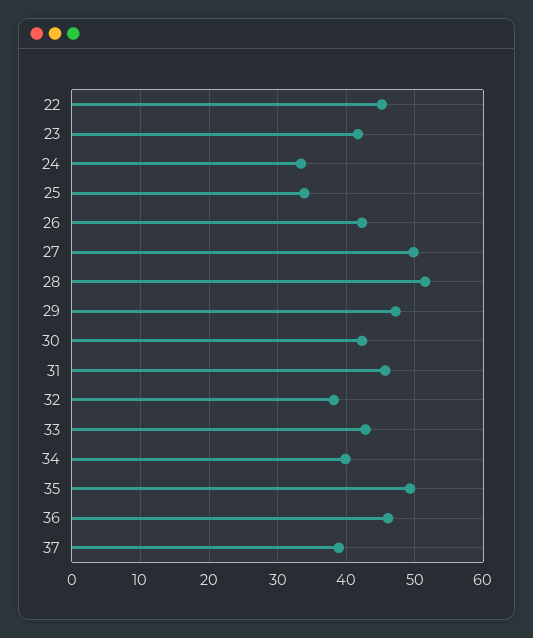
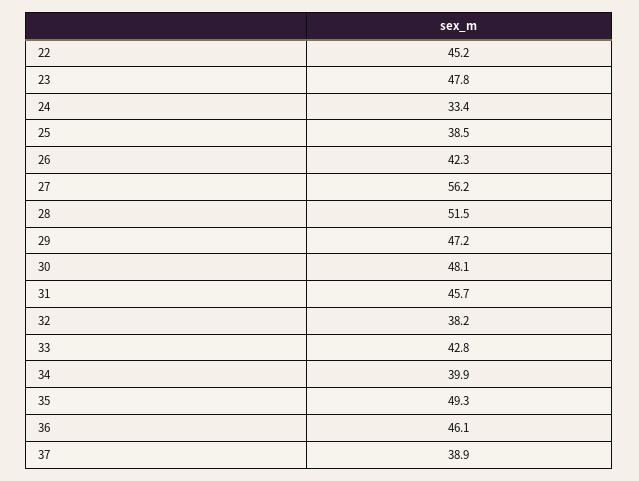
  {
    "22": 45.2,
-   "23": 42,
+   "23": 47.8,
    "24": 33.4,
-   "25": 34,
+   "25": 38.5,
    "26": 42.3,
-   "27": 50,
+   "27": 56.2,
    "28": 51.5,
    "29": 47.2,
-   "30": 42,
+   "30": 48.1,
    "31": 45.7,
    "32": 38.2,
    "33": 42.8,
    "34": 39.9,
    "35": 49.3,
    "36": 46.1,
    "37": 38.9
  }

